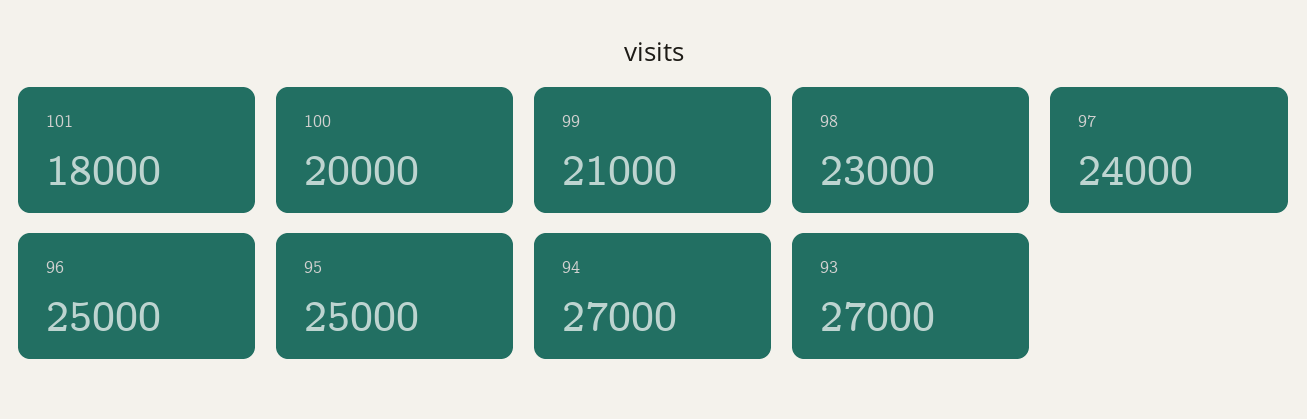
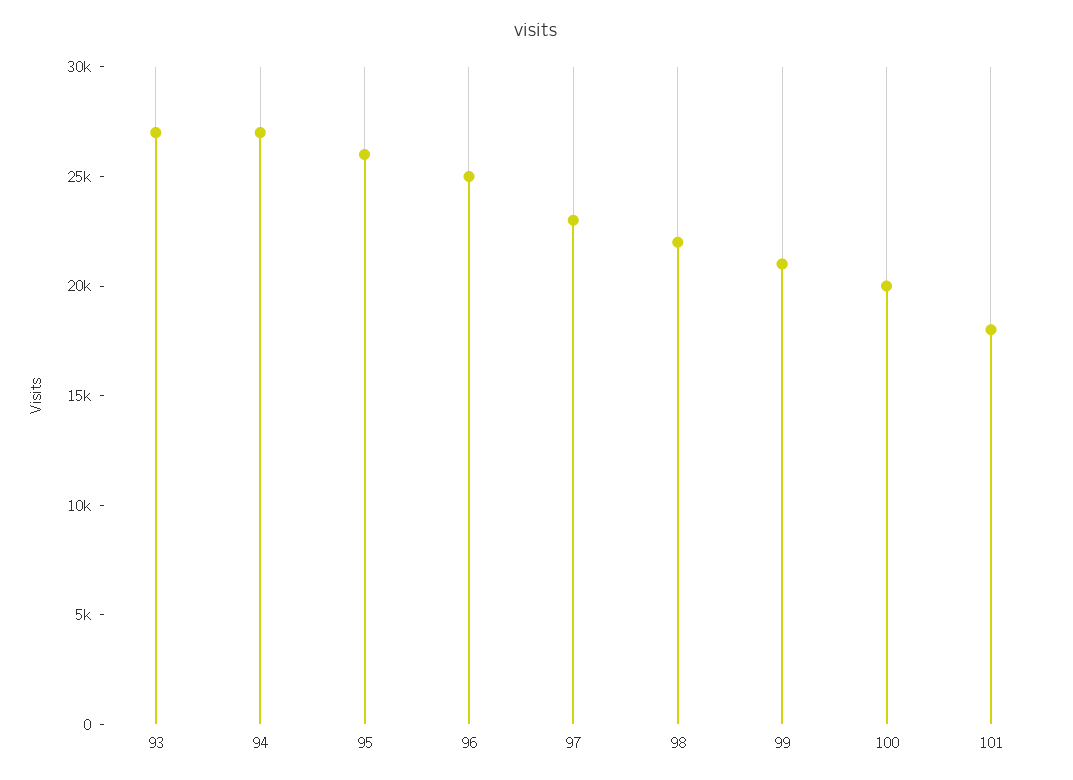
  {
    "101": 18000,
    "100": 20000,
    "99": 21000,
-   "98": 23000,
+   "98": 22000,
-   "97": 24000,
+   "97": 23000,
    "96": 25000,
-   "95": 25000,
+   "95": 26000,
    "94": 27000,
    "93": 27000
  }

